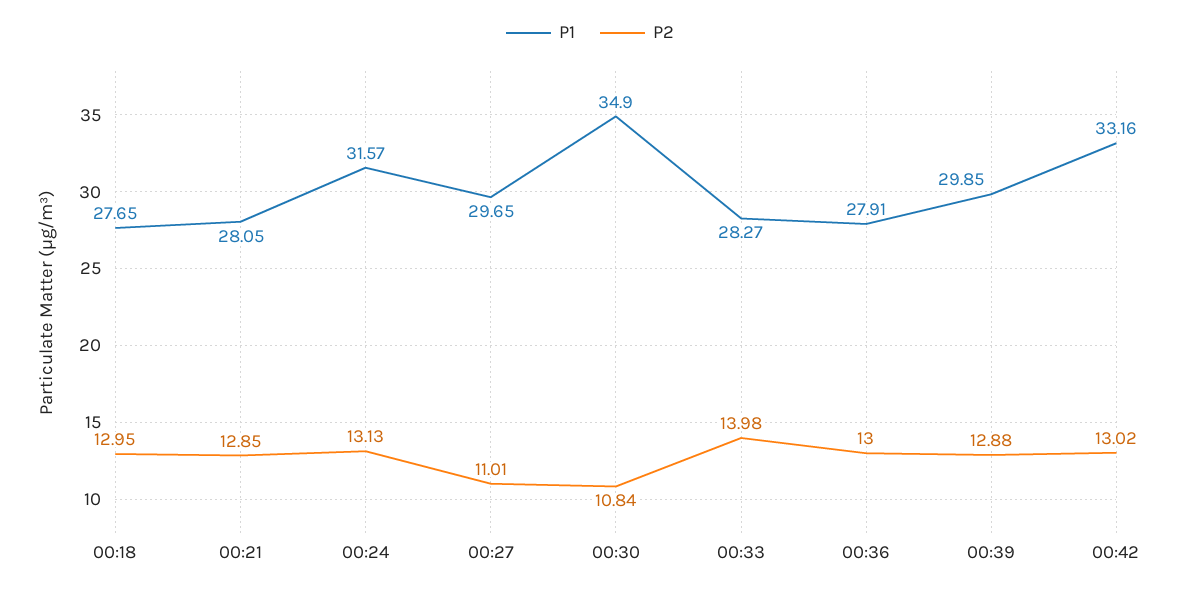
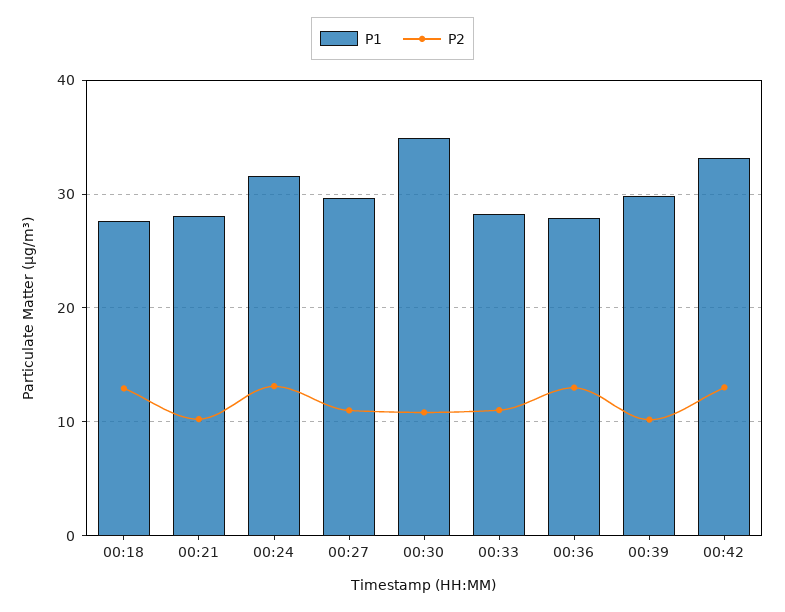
  {
    "P1": {
      "00:18": 27.65,
      "00:21": 28.05,
      "00:24": 31.57,
      "00:27": 29.65,
      "00:30": 34.9,
      "00:33": 28.27,
      "00:36": 27.91,
      "00:39": 29.85,
      "00:42": 33.16
    },
    "P2": {
      "00:18": 12.95,
-     "00:21": 12.85,
+     "00:21": 10,
      "00:24": 13.13,
      "00:27": 11.01,
      "00:30": 10.84,
-     "00:33": 13.98,
+     "00:33": 11,
      "00:36": 13,
-     "00:39": 12.88,
+     "00:39": 10,
      "00:42": 13.02
    }
  }

